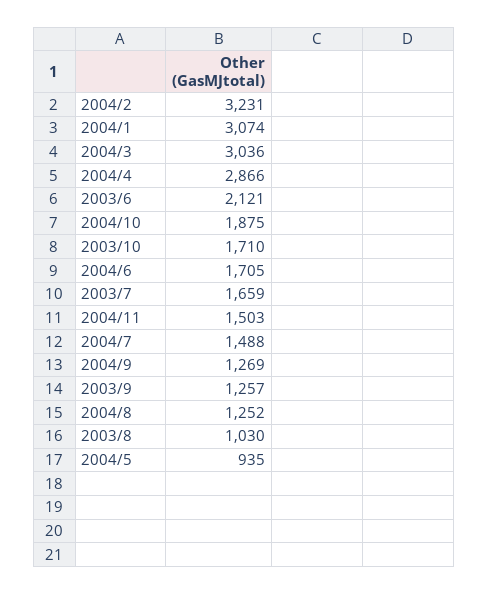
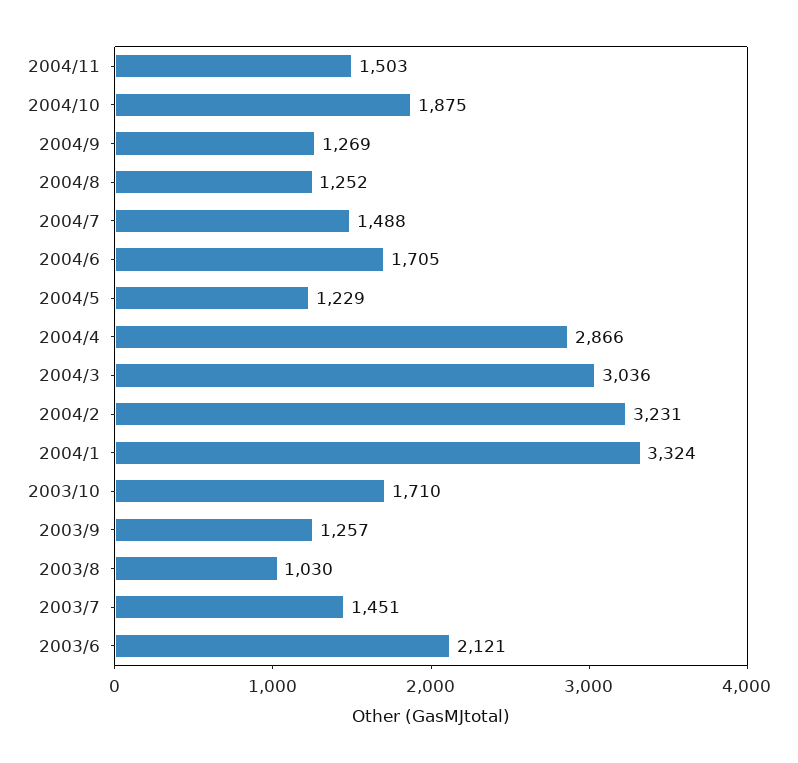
  {
    "2004/2": 3231,
-   "2004/1": 3074,
+   "2004/1": 3324,
    "2004/3": 3036,
    "2004/4": 2866,
    "2003/6": 2121,
    "2004/10": 1875,
    "2003/10": 1710,
    "2004/6": 1705,
-   "2003/7": 1659,
+   "2003/7": 1451,
    "2004/11": 1503,
    "2004/7": 1488,
    "2004/9": 1269,
    "2003/9": 1257,
    "2004/8": 1252,
    "2003/8": 1030,
-   "2004/5": 935
+   "2004/5": 1229
  }

